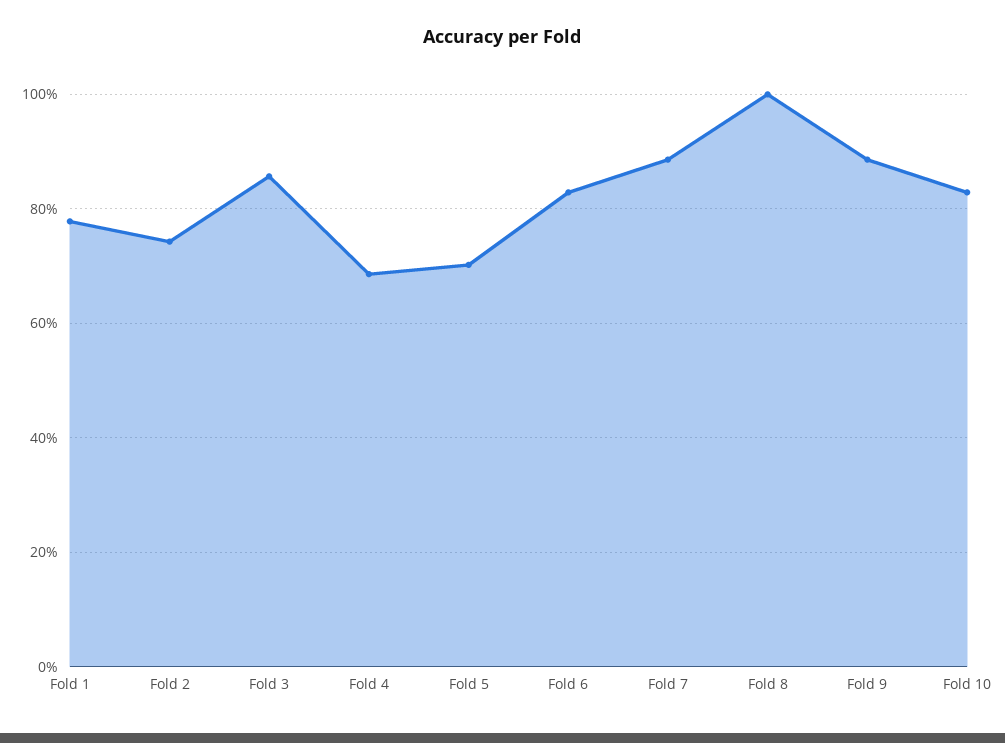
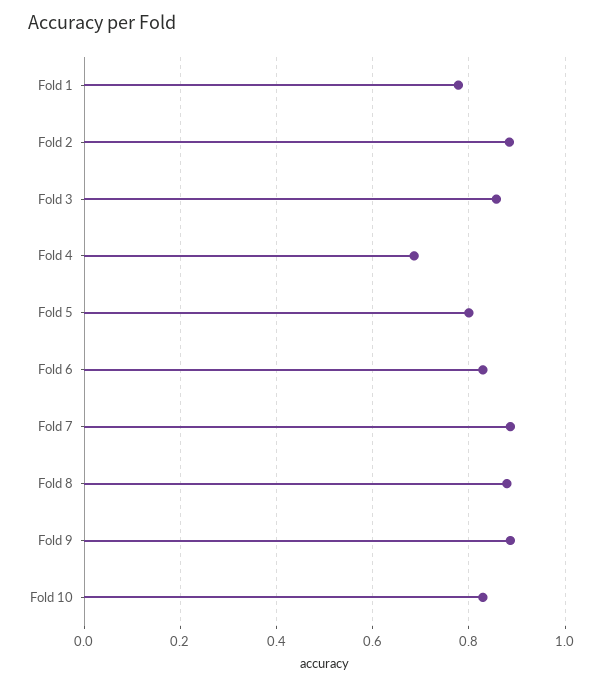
  {
    "Fold 1": 0.78,
-   "Fold 2": 0.74,
+   "Fold 2": 0.88,
    "Fold 3": 0.86,
    "Fold 4": 0.68,
-   "Fold 5": 0.7,
+   "Fold 5": 0.8,
    "Fold 6": 0.82,
    "Fold 7": 0.88,
-   "Fold 8": 1,
+   "Fold 8": 0.88,
    "Fold 9": 0.88,
    "Fold 10": 0.82
  }

